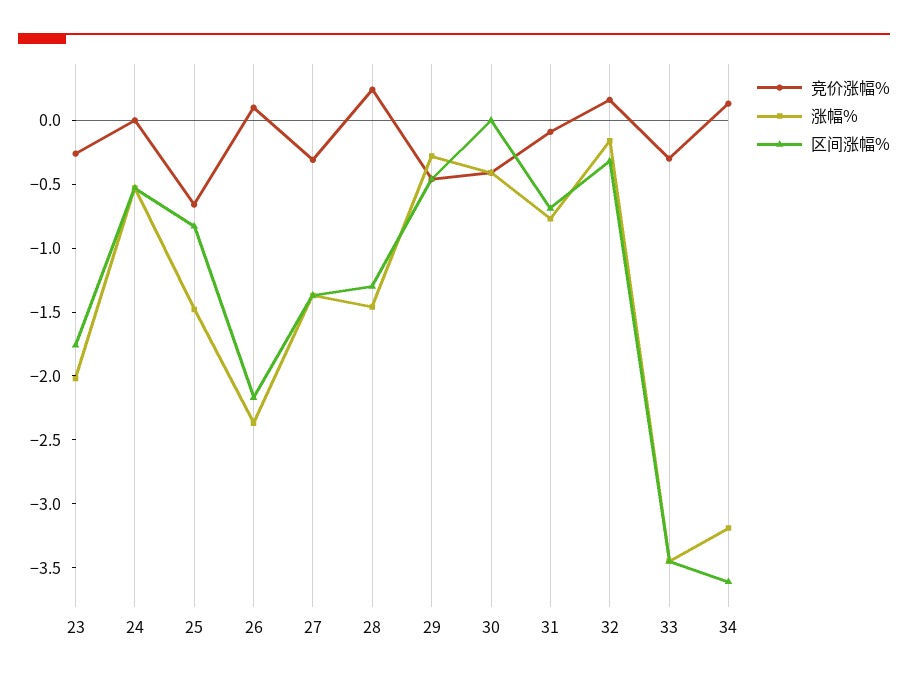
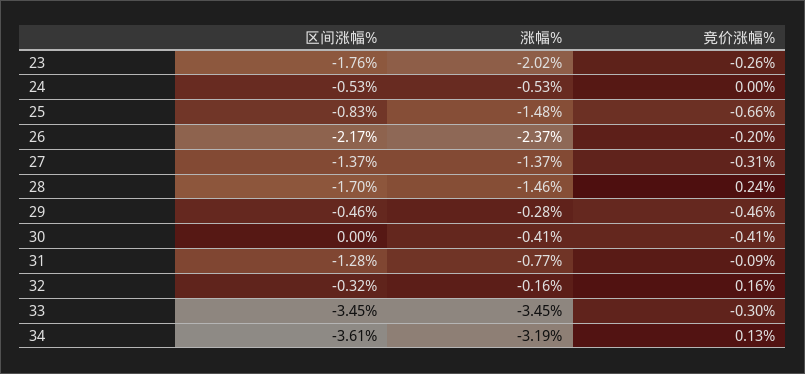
  {
    "竞价涨幅%": {
      "23": -0.26,
      "24": 0,
      "25": -0.66,
-     "26": 0.1,
+     "26": -0.2,
      "27": -0.31,
      "28": 0.24,
      "29": -0.46,
      "30": -0.41,
      "31": -0.09,
      "32": 0.16,
      "33": -0.3,
      "34": 0.13
    },
    "涨幅%": {
      "23": -2.02,
      "24": -0.53,
      "25": -1.48,
      "26": -2.37,
      "27": -1.37,
      "28": -1.46,
      "29": -0.28,
      "30": -0.41,
      "31": -0.77,
      "32": -0.16,
      "33": -3.45,
      "34": -3.19
    },
    "区间涨幅%": {
      "23": -1.76,
      "24": -0.53,
      "25": -0.83,
      "26": -2.17,
      "27": -1.37,
-     "28": -1.3,
+     "28": -1.7,
      "29": -0.46,
      "30": 0,
-     "31": -0.7,
+     "31": -1.28,
      "32": -0.32,
      "33": -3.45,
      "34": -3.61
    }
  }

